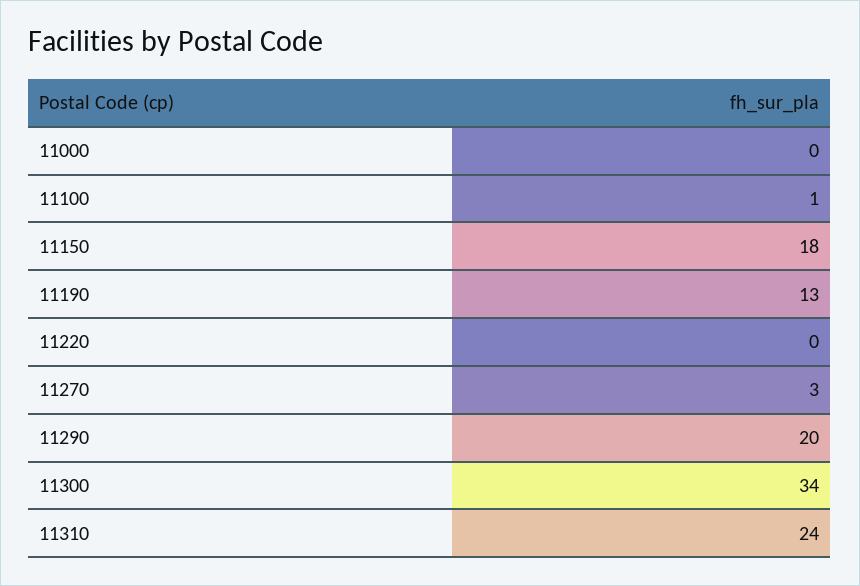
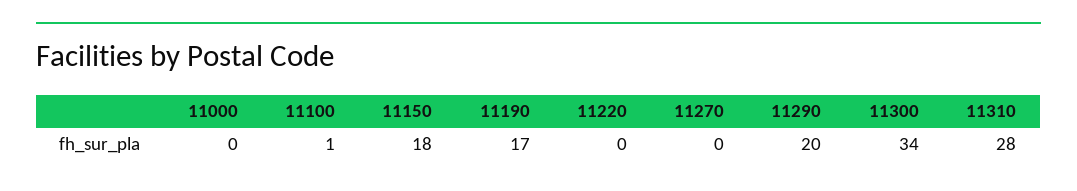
  {
    "11000": 0,
    "11100": 1,
    "11150": 18,
-   "11190": 13,
+   "11190": 17,
    "11220": 0,
-   "11270": 3,
+   "11270": 0,
    "11290": 20,
    "11300": 34,
-   "11310": 24
+   "11310": 28
  }

